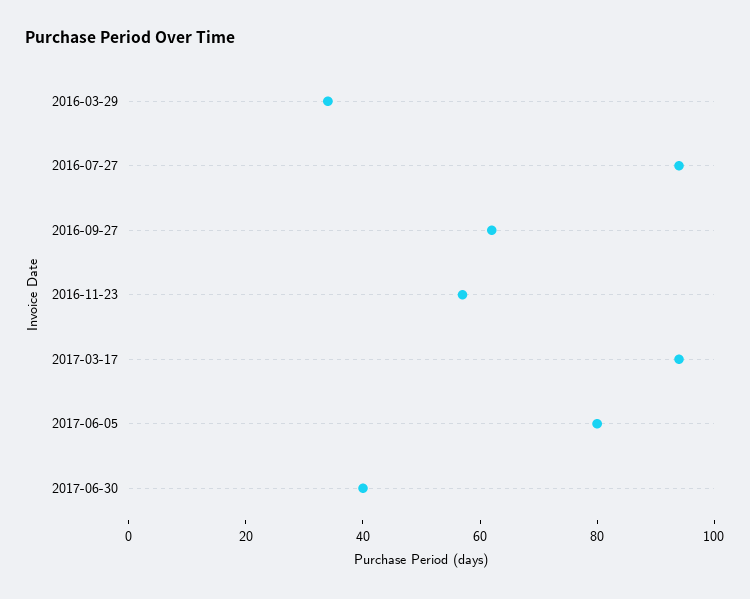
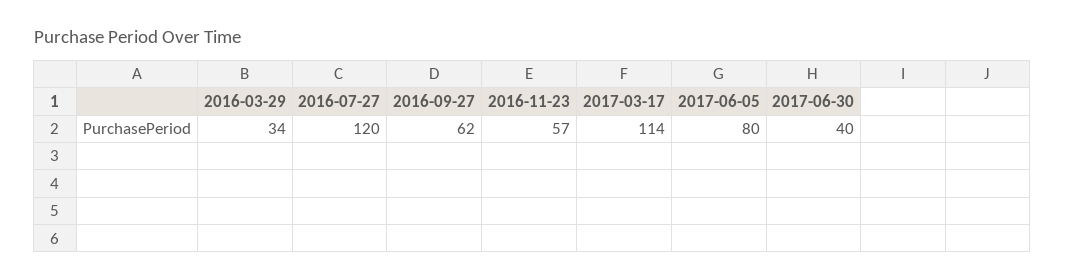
  {
    "2016-03-29": 34,
-   "2016-07-27": 95,
+   "2016-07-27": 120,
    "2016-09-27": 62,
    "2016-11-23": 57,
-   "2017-03-17": 95,
+   "2017-03-17": 114,
    "2017-06-05": 80,
    "2017-06-30": 40
  }

